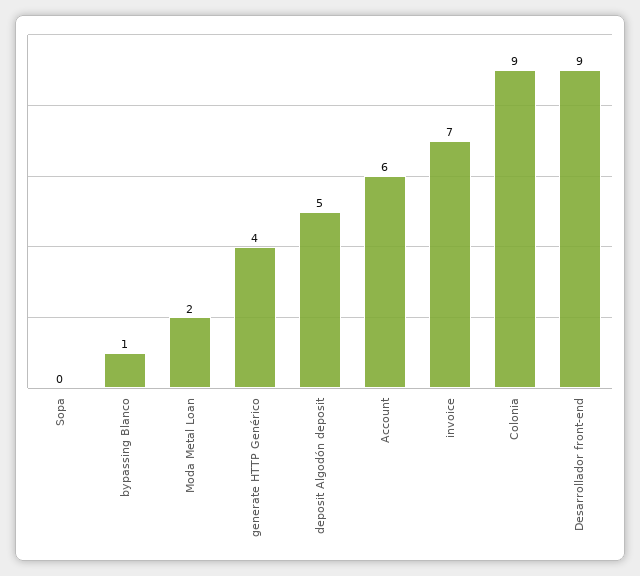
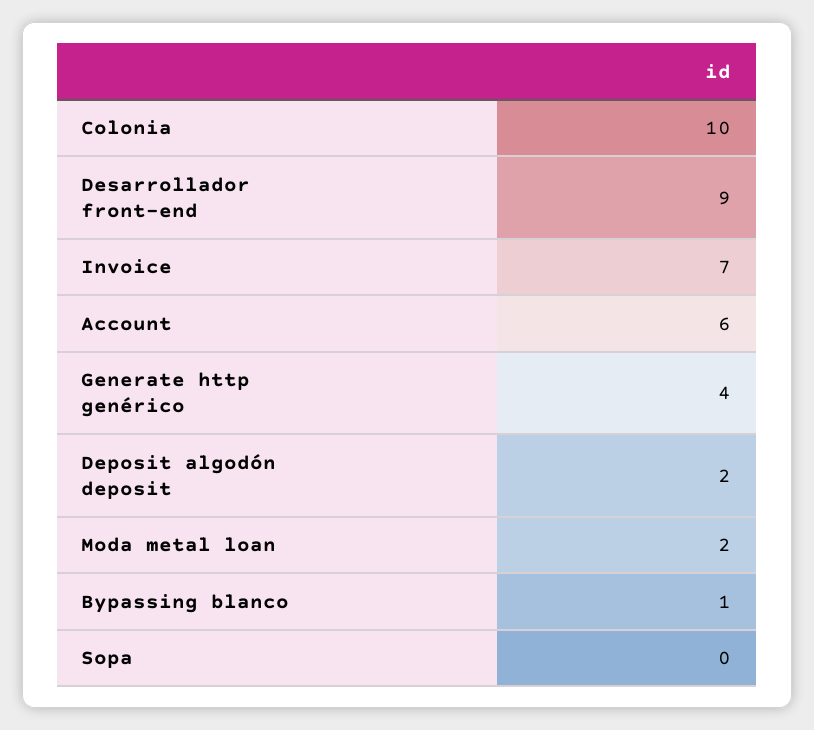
  {
    "Sopa": 0,
    "bypassing Blanco": 1,
    "Moda Metal Loan": 2,
    "generate HTTP Genérico": 4,
-   "deposit Algodón deposit": 5,
+   "deposit Algodón deposit": 2,
    "Account": 6,
    "invoice": 7,
-   "Colonia": 9,
+   "Colonia": 10,
    "Desarrollador front-end": 9
  }

